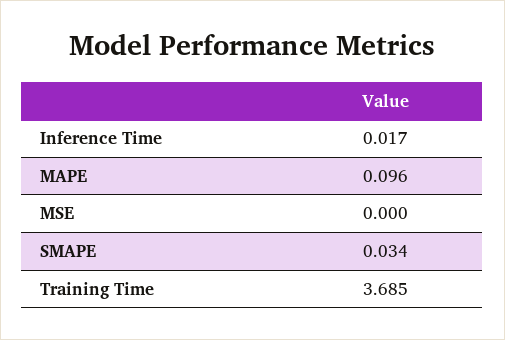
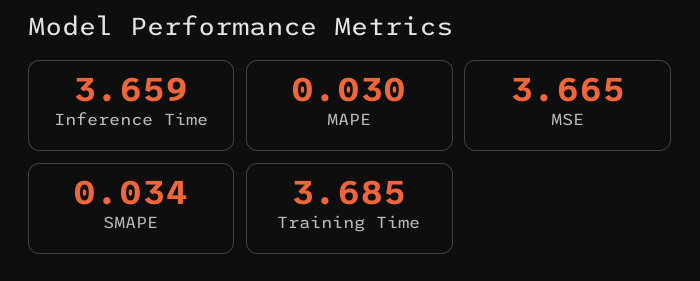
  {
-   "Inference Time": 0.017,
+   "Inference Time": 3.659,
-   "MAPE": 0.096,
+   "MAPE": 0.03,
-   "MSE": 0,
+   "MSE": 3.665,
    "SMAPE": 0.034,
    "Training Time": 3.685
  }

